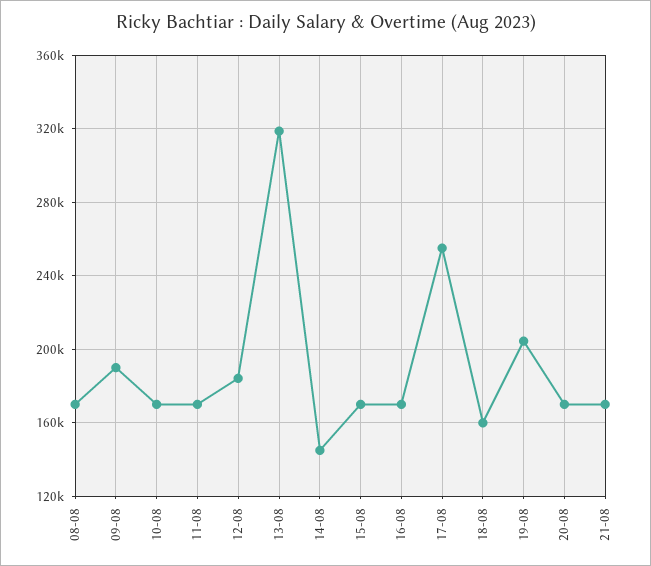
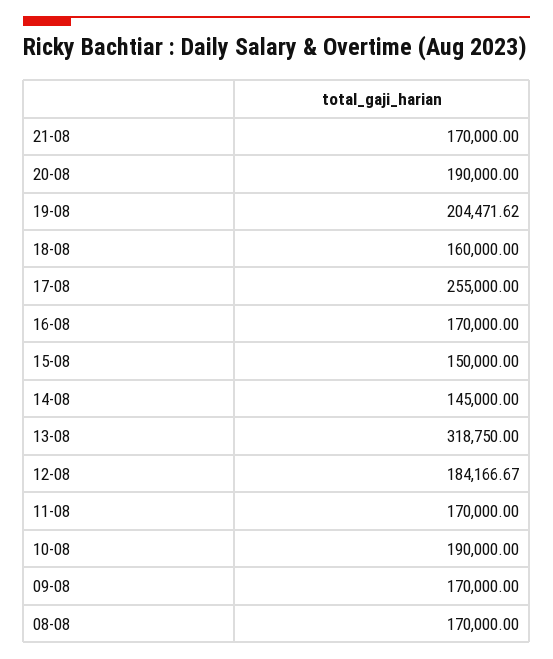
  {
    "08-08": 170000,
-   "09-08": 190000,
+   "09-08": 170000,
-   "10-08": 170000,
+   "10-08": 190000,
    "11-08": 170000,
    "12-08": 184166.67,
    "13-08": 318750,
    "14-08": 145000,
-   "15-08": 170000,
+   "15-08": 150000,
    "16-08": 170000,
    "17-08": 255000,
    "18-08": 160000,
    "19-08": 204471.62,
-   "20-08": 170000,
+   "20-08": 190000,
    "21-08": 170000
  }

